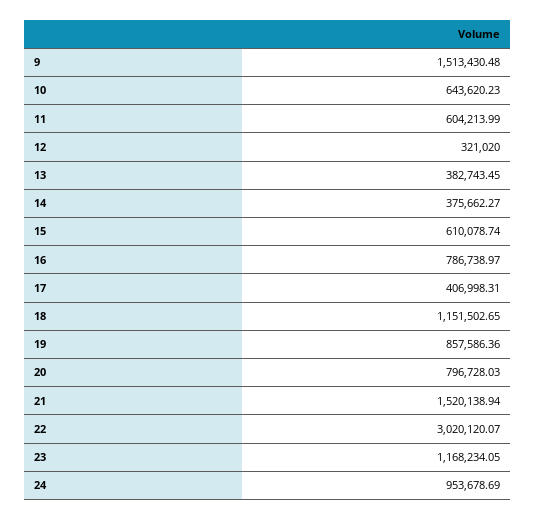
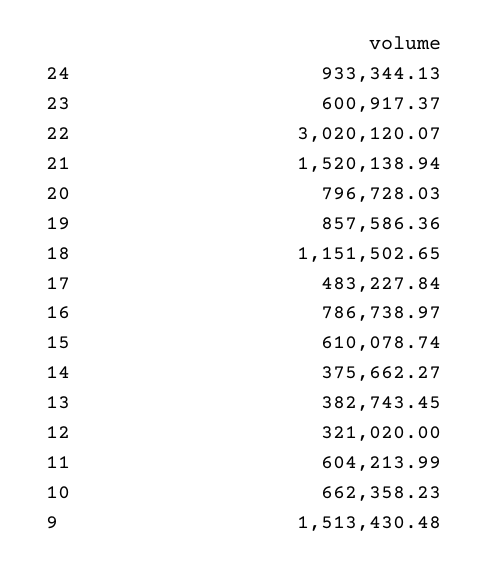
  {
    "9": 1513430.48,
-   "10": 643620.23,
+   "10": 662358.23,
    "11": 604213.99,
    "12": 321020,
    "13": 382743.45,
    "14": 375662.27,
    "15": 610078.74,
    "16": 786738.97,
-   "17": 406998.31,
+   "17": 483227.84,
    "18": 1151502.65,
    "19": 857586.36,
    "20": 796728.03,
    "21": 1520138.94,
    "22": 3020120.07,
-   "23": 1168234.05,
+   "23": 600917.37,
-   "24": 953678.69
+   "24": 933344.13
  }

